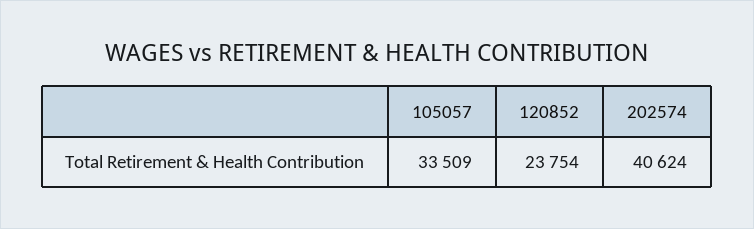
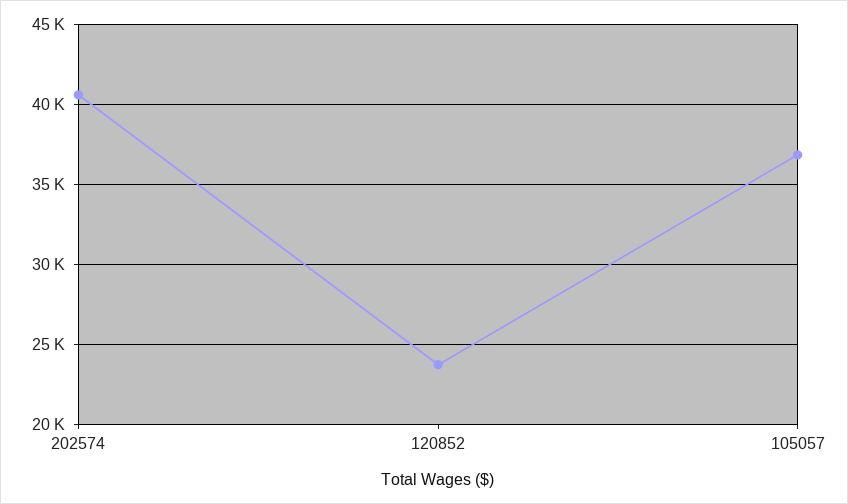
  {
-   "105057": 33509,
+   "105057": 37000,
    "120852": 23754,
    "202574": 40624
  }

